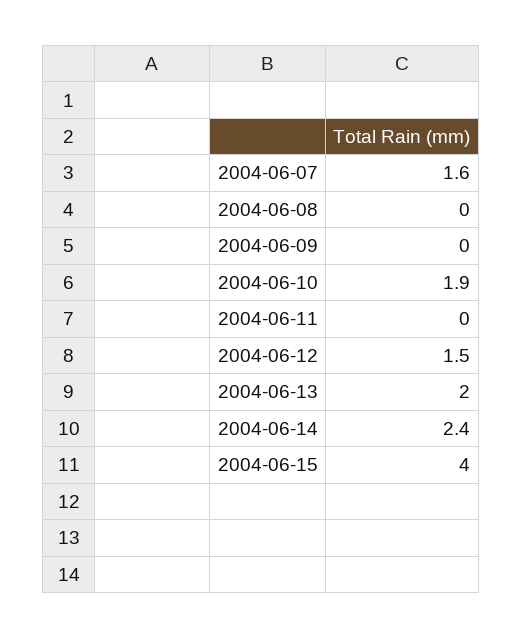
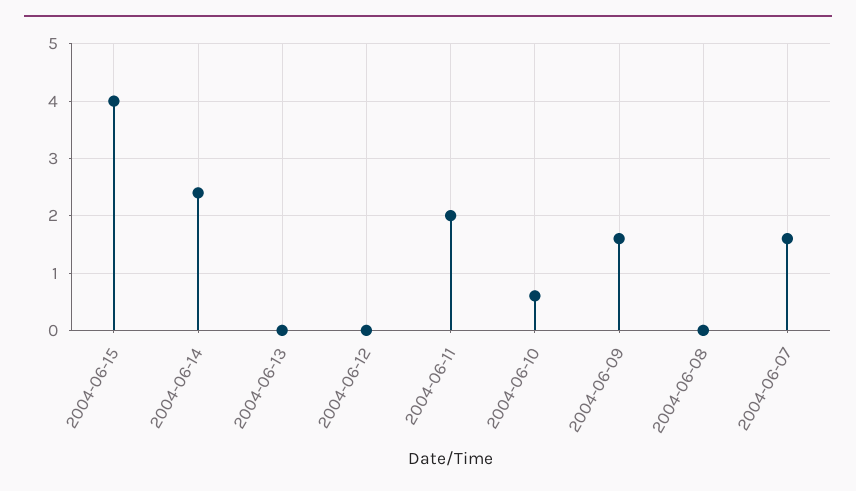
  {
    "2004-06-07": 1.6,
    "2004-06-08": 0,
-   "2004-06-09": 0,
+   "2004-06-09": 1.5,
-   "2004-06-10": 1.9,
+   "2004-06-10": 0.5,
-   "2004-06-11": 0,
+   "2004-06-11": 2,
-   "2004-06-12": 1.5,
+   "2004-06-12": 0,
-   "2004-06-13": 2,
+   "2004-06-13": 0,
    "2004-06-14": 2.4,
    "2004-06-15": 4
  }

